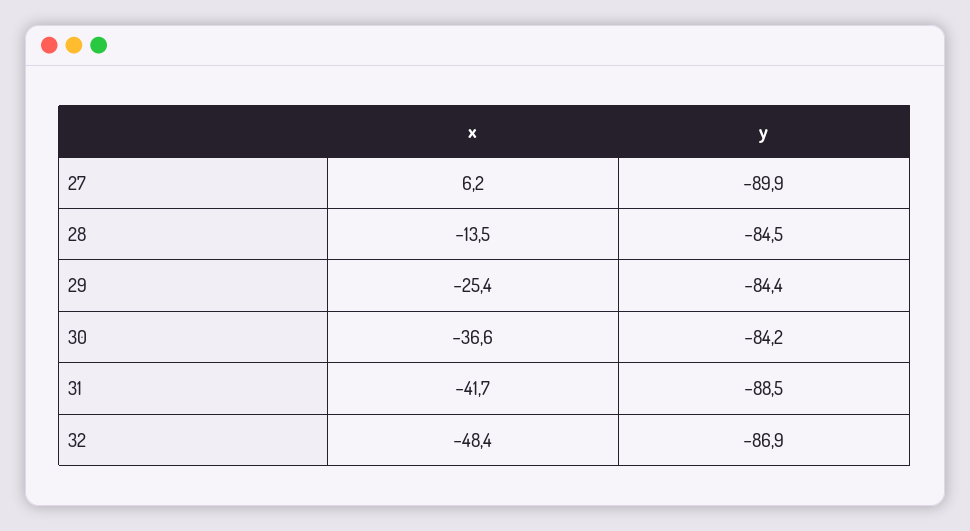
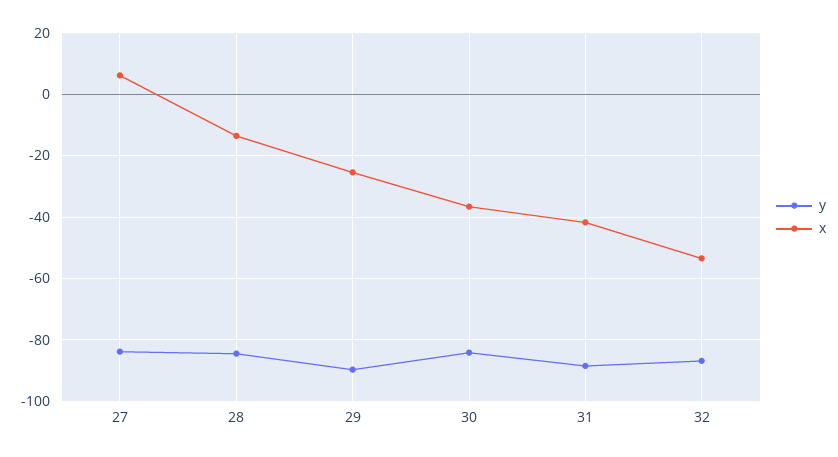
  {
    "x": {
      "27": 6.2,
      "28": -13.5,
      "29": -25.4,
      "30": -36.6,
      "31": -41.7,
-     "32": -48.4
+     "32": -54
    },
    "y": {
-     "27": -89.9,
+     "27": -84,
      "28": -84.5,
-     "29": -84.4,
+     "29": -90,
      "30": -84.2,
      "31": -88.5,
      "32": -86.9
    }
  }

